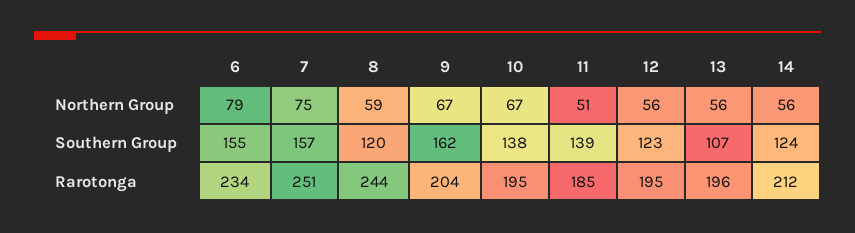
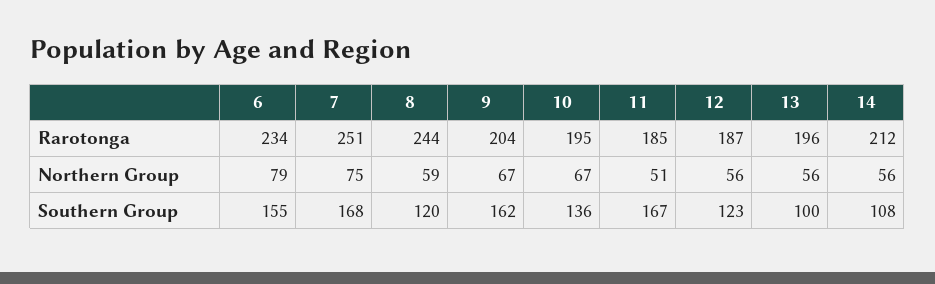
  {
    "6": {
      "Northern Group": 79,
      "Southern Group": 155,
      "Rarotonga": 234
    },
    "7": {
      "Northern Group": 75,
-     "Southern Group": 157,
+     "Southern Group": 168,
      "Rarotonga": 251
    },
    "8": {
      "Northern Group": 59,
      "Southern Group": 120,
      "Rarotonga": 244
    },
    "9": {
      "Northern Group": 67,
      "Southern Group": 162,
      "Rarotonga": 204
    },
    "10": {
      "Northern Group": 67,
-     "Southern Group": 138,
+     "Southern Group": 136,
      "Rarotonga": 195
    },
    "11": {
      "Northern Group": 51,
-     "Southern Group": 139,
+     "Southern Group": 167,
      "Rarotonga": 185
    },
    "12": {
      "Northern Group": 56,
      "Southern Group": 123,
-     "Rarotonga": 195
+     "Rarotonga": 187
    },
    "13": {
      "Northern Group": 56,
-     "Southern Group": 107,
+     "Southern Group": 100,
      "Rarotonga": 196
    },
    "14": {
      "Northern Group": 56,
-     "Southern Group": 124,
+     "Southern Group": 108,
      "Rarotonga": 212
    }
  }

